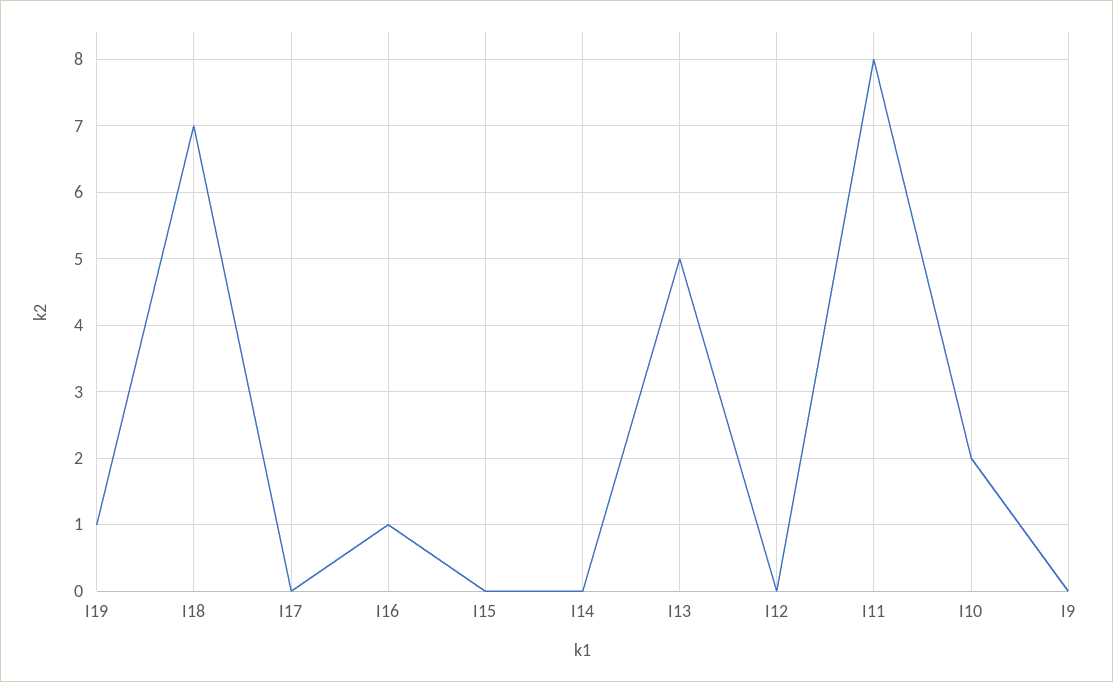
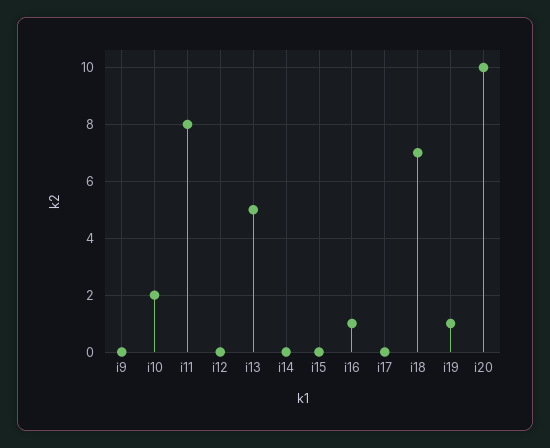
  {
    "I19": 1,
    "I18": 7,
    "I17": 0,
    "I16": 1,
    "I15": 0,
    "I14": 0,
    "I13": 5,
    "I12": 0,
    "I11": 8,
    "I10": 2,
-   "I9": 0
+   "I9": 0,
+   "i20": 10
  }

